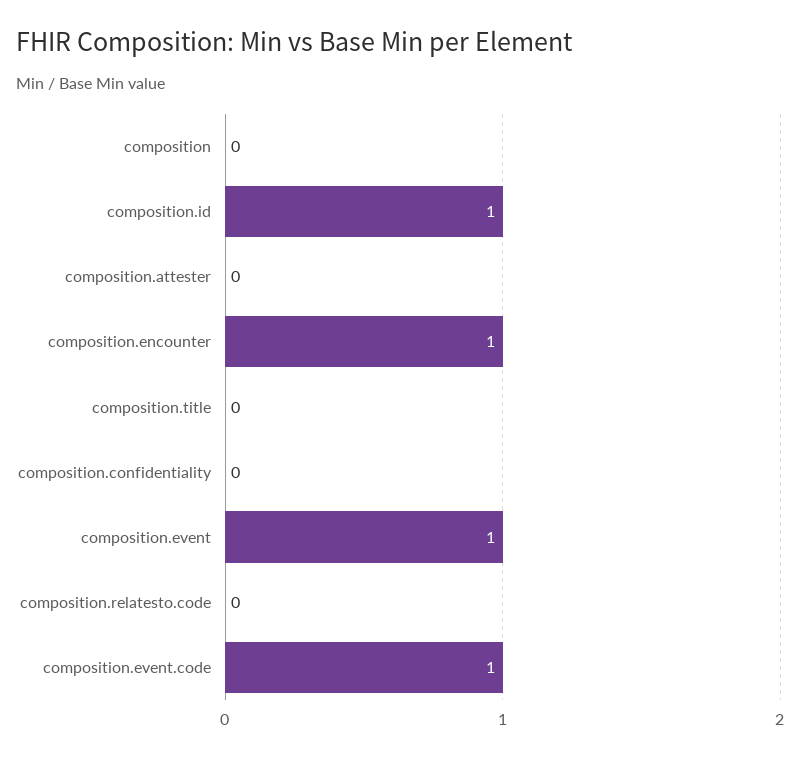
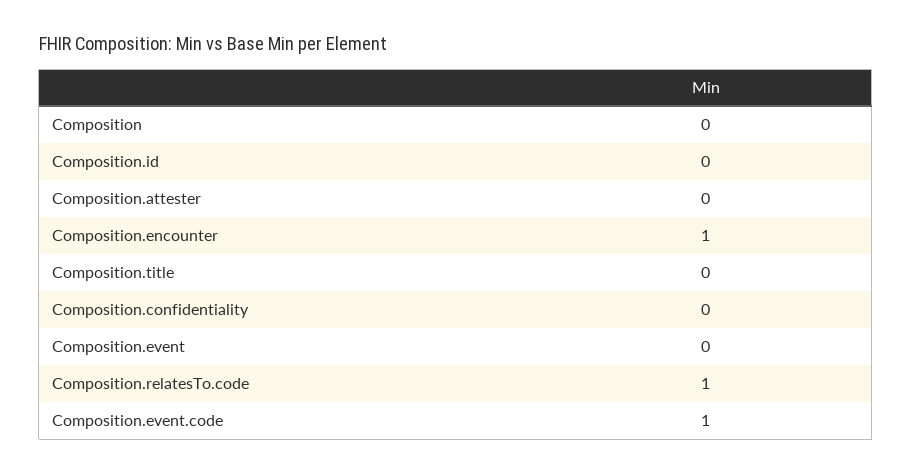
  {
    "composition": 0,
-   "composition.id": 1,
+   "composition.id": 0,
    "composition.attester": 0,
    "composition.encounter": 1,
    "composition.title": 0,
    "composition.confidentiality": 0,
-   "composition.event": 1,
+   "composition.event": 0,
-   "composition.relatesto.code": 0,
+   "composition.relatesto.code": 1,
    "composition.event.code": 1
  }

